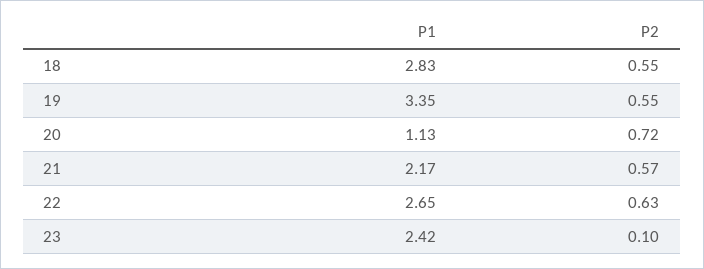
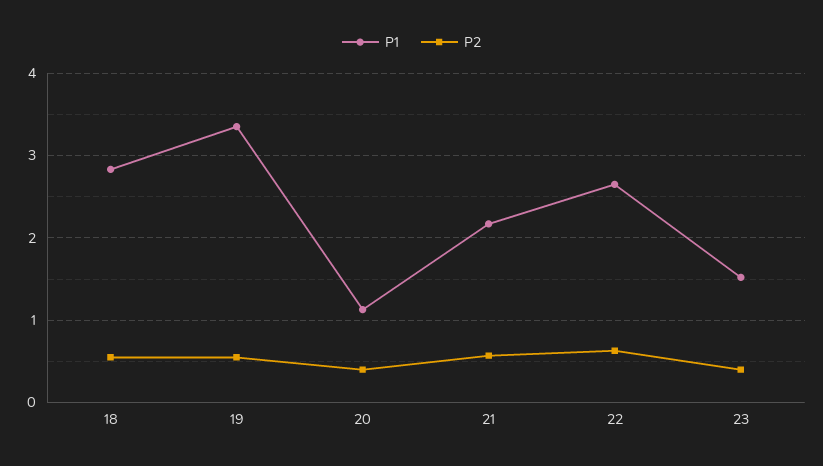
  {
    "P1": {
      "18": 2.83,
      "19": 3.35,
      "20": 1.13,
      "21": 2.17,
      "22": 2.65,
-     "23": 2.42
+     "23": 1.5
    },
    "P2": {
      "18": 0.55,
      "19": 0.55,
-     "20": 0.72,
+     "20": 0.4,
      "21": 0.57,
      "22": 0.63,
-     "23": 0.1
+     "23": 0.4
    }
  }

